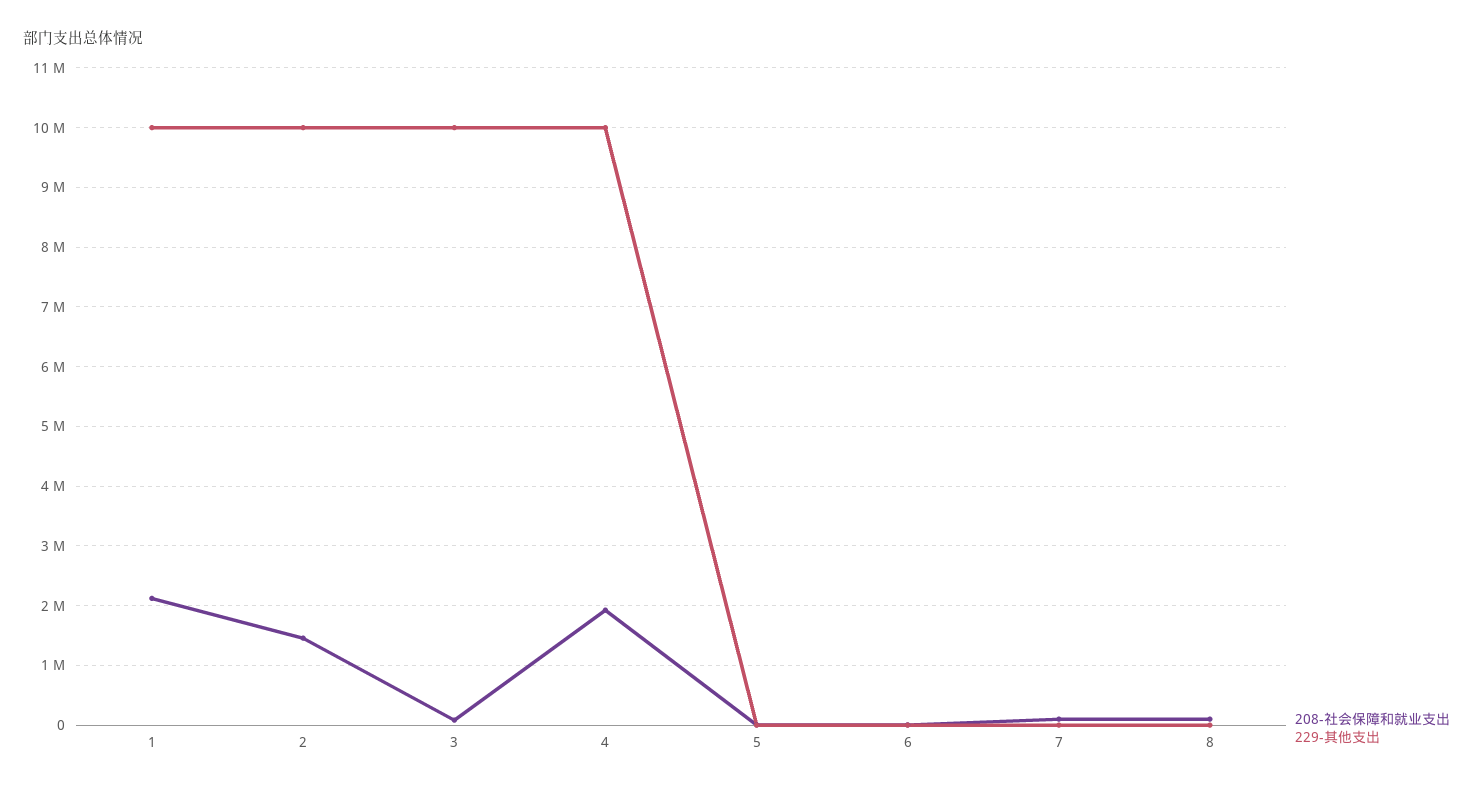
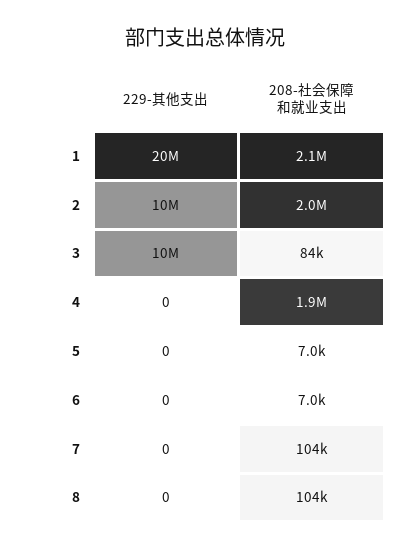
  {
    "208-社会保障和就业支出": {
      "1": 2100000,
-     "2": 1400000,
+     "2": 2000000,
      "3": 84000,
      "4": 1900000,
      "5": 7000,
      "6": 7000,
      "7": 104000,
      "8": 104000
    },
    "229-其他支出": {
-     "1": 10000000,
+     "1": 20000000,
      "2": 10000000,
      "3": 10000000,
-     "4": 10000000,
+     "4": 0,
      "5": 0,
      "6": 0,
      "7": 0,
      "8": 0
    }
  }

